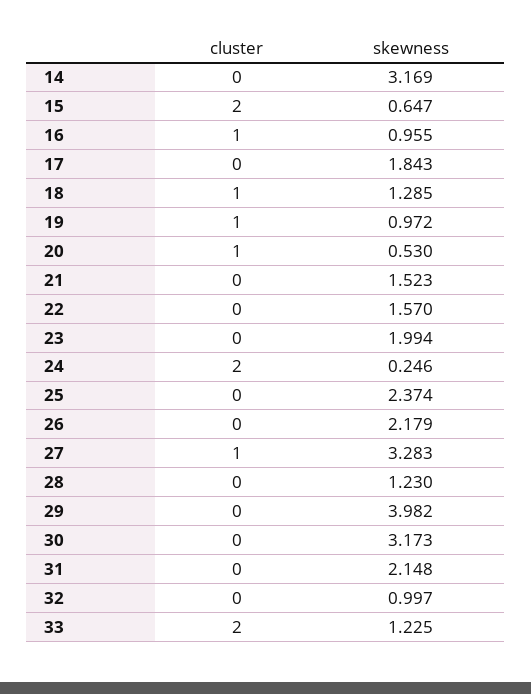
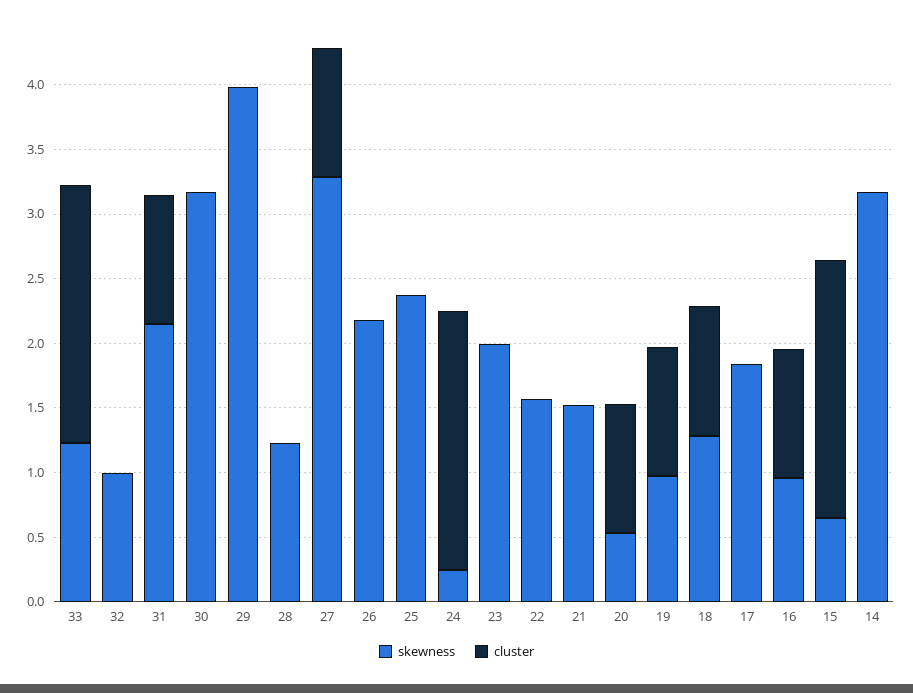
  {
    "cluster": {
      "14": 0,
      "15": 2,
      "16": 1,
      "17": 0,
      "18": 1,
      "19": 1,
      "20": 1,
      "21": 0,
      "22": 0,
      "23": 0,
      "24": 2,
      "25": 0,
      "26": 0,
      "27": 1,
      "28": 0,
      "29": 0,
      "30": 0,
-     "31": 0,
+     "31": 1,
      "32": 0,
      "33": 2
    },
    "skewness": {
      "14": 3.169,
      "15": 0.647,
      "16": 0.955,
      "17": 1.843,
      "18": 1.285,
      "19": 0.972,
      "20": 0.53,
      "21": 1.523,
      "22": 1.57,
      "23": 1.994,
      "24": 0.246,
      "25": 2.374,
      "26": 2.179,
      "27": 3.283,
      "28": 1.23,
      "29": 3.982,
      "30": 3.173,
      "31": 2.148,
      "32": 0.997,
      "33": 1.225
    }
  }

